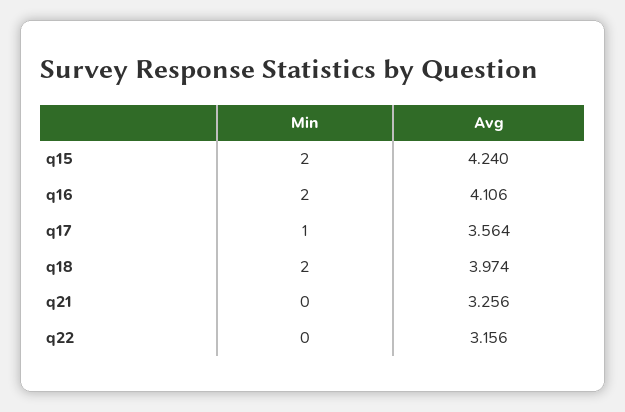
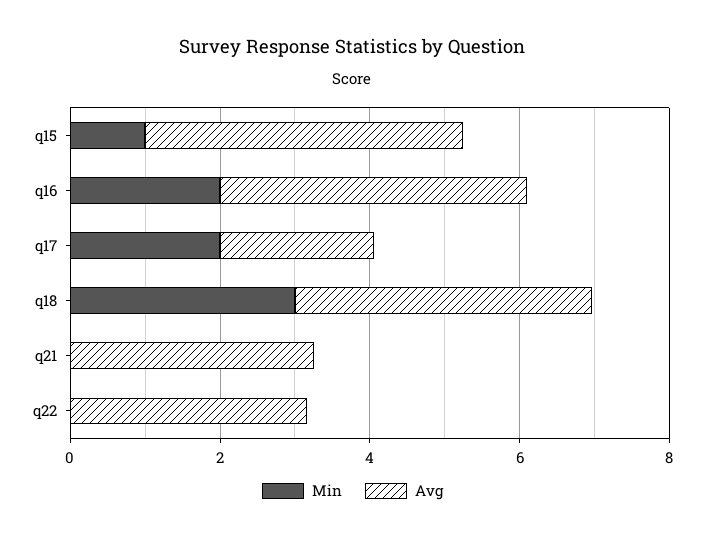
  {
    "Min": {
-     "q15": 2,
+     "q15": 1,
      "q16": 2,
-     "q17": 1,
+     "q17": 2,
-     "q18": 2,
+     "q18": 3,
      "q21": 0,
      "q22": 0
    },
    "Avg": {
      "q15": 4.24,
      "q16": 4.106,
-     "q17": 3.564,
+     "q17": 2,
      "q18": 3.974,
      "q21": 3.256,
      "q22": 3.156
    }
  }

